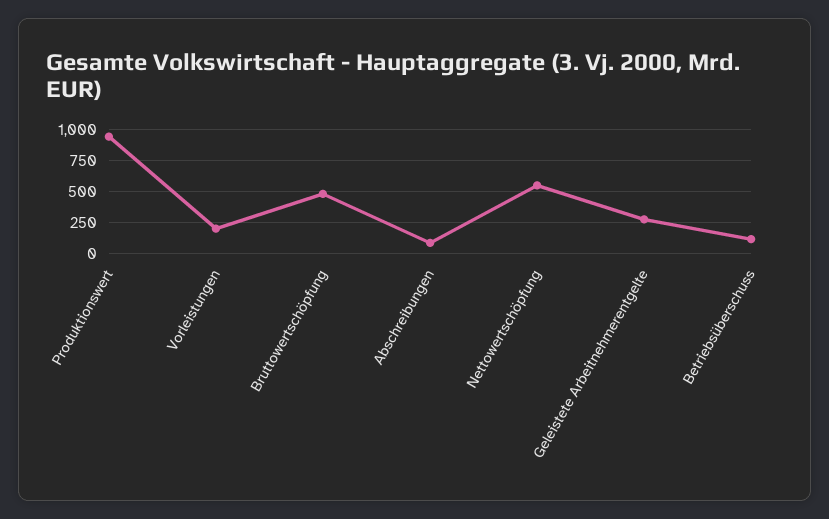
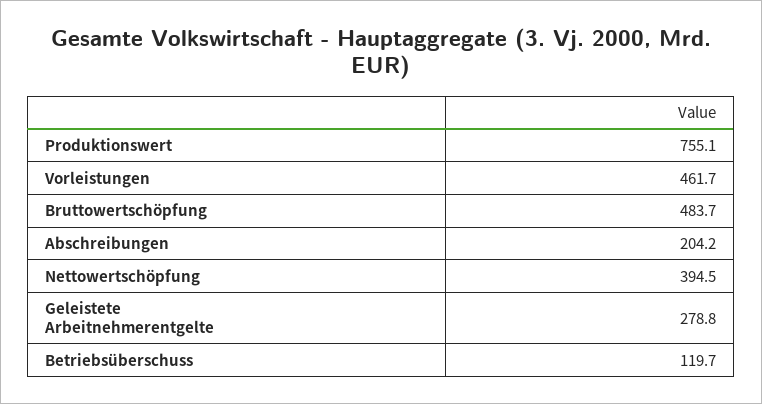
  {
-   "Produktionswert": 950,
+   "Produktionswert": 755.1,
-   "Vorleistungen": 200,
+   "Vorleistungen": 461.7,
    "Bruttowertschöpfung": 483.7,
-   "Abschreibungen": 100,
+   "Abschreibungen": 204.2,
-   "Nettowertschöpfung": 550,
+   "Nettowertschöpfung": 394.5,
    "Geleistete Arbeitnehmerentgelte": 278.8,
    "Betriebsüberschuss": 119.7
  }

